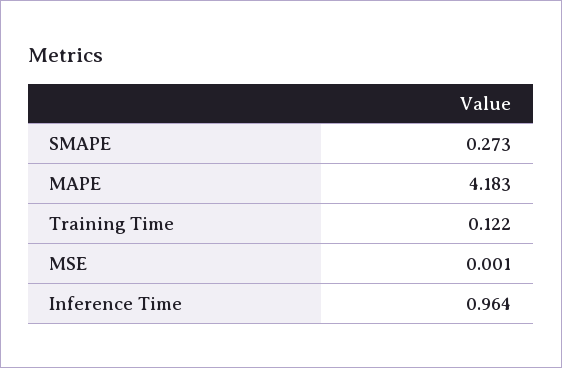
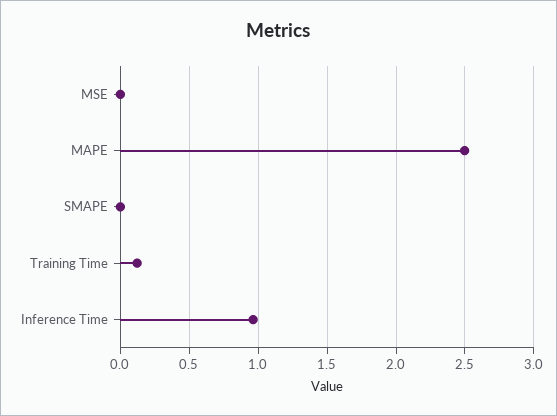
  {
-   "SMAPE": 0.273,
+   "SMAPE": 0,
-   "MAPE": 4.183,
+   "MAPE": 2.5,
    "Training Time": 0.122,
    "MSE": 0.001,
    "Inference Time": 0.964
  }

